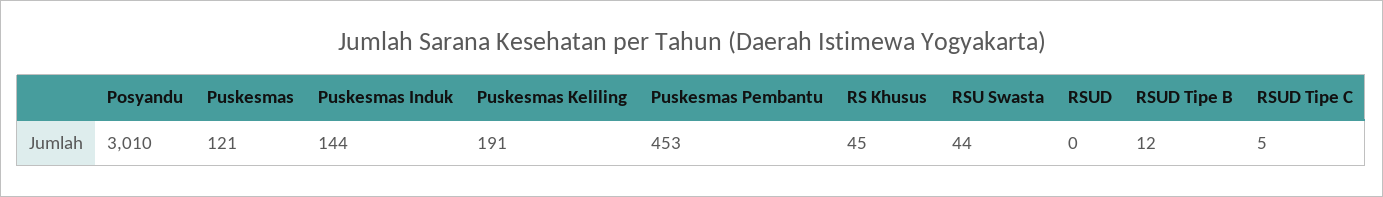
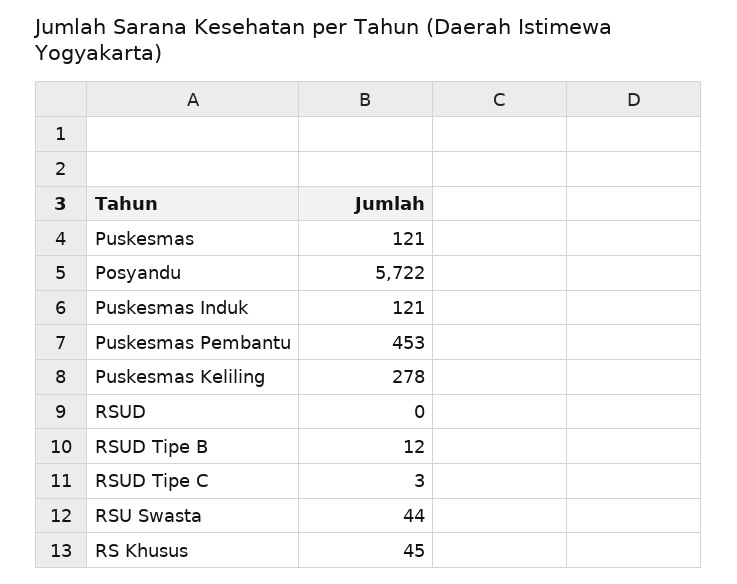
  {
-   "Posyandu": 3010,
+   "Posyandu": 5722,
    "Puskesmas": 121,
-   "Puskesmas Induk": 144,
+   "Puskesmas Induk": 121,
-   "Puskesmas Keliling": 191,
+   "Puskesmas Keliling": 278,
    "Puskesmas Pembantu": 453,
    "RS Khusus": 45,
    "RSU Swasta": 44,
    "RSUD": 0,
    "RSUD Tipe B": 12,
-   "RSUD Tipe C": 5
+   "RSUD Tipe C": 3
  }

